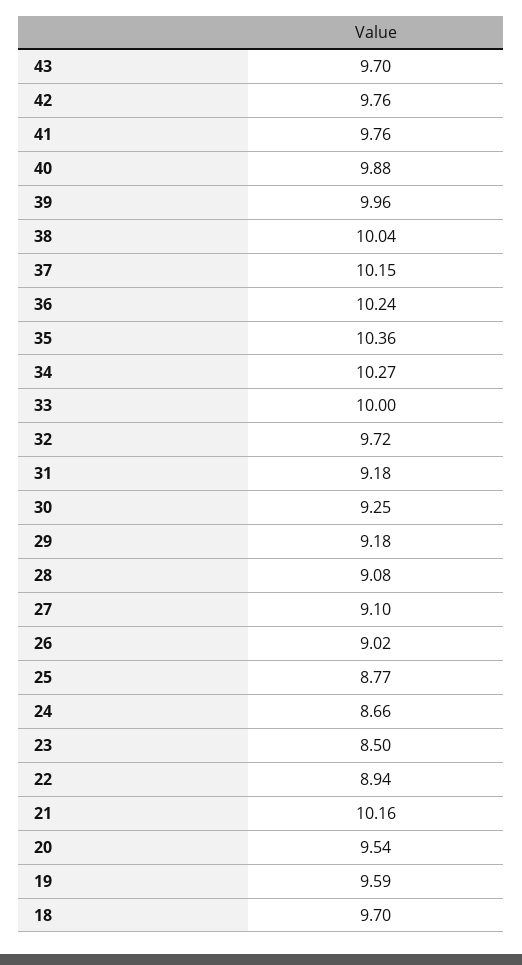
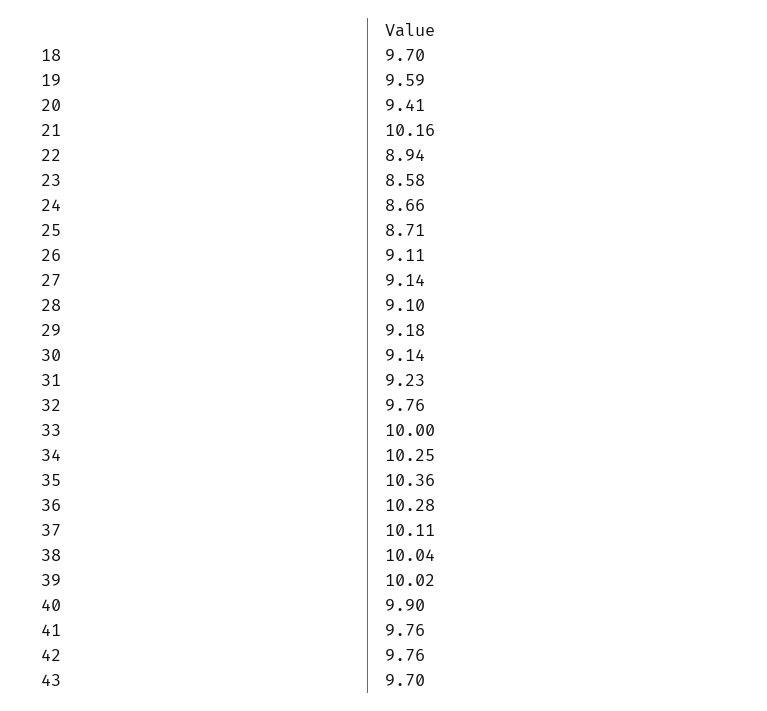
  {
    "43": 9.7,
    "42": 9.76,
    "41": 9.76,
-   "40": 9.88,
+   "40": 9.9,
-   "39": 9.96,
+   "39": 10.02,
    "38": 10.04,
-   "37": 10.15,
+   "37": 10.11,
-   "36": 10.24,
+   "36": 10.28,
    "35": 10.36,
-   "34": 10.27,
+   "34": 10.25,
    "33": 10,
-   "32": 9.72,
+   "32": 9.76,
-   "31": 9.18,
+   "31": 9.23,
-   "30": 9.25,
+   "30": 9.14,
    "29": 9.18,
-   "28": 9.08,
+   "28": 9.1,
-   "27": 9.1,
+   "27": 9.14,
-   "26": 9.02,
+   "26": 9.11,
-   "25": 8.77,
+   "25": 8.71,
    "24": 8.66,
-   "23": 8.5,
+   "23": 8.58,
    "22": 8.94,
    "21": 10.16,
-   "20": 9.54,
+   "20": 9.41,
    "19": 9.59,
    "18": 9.7
  }

